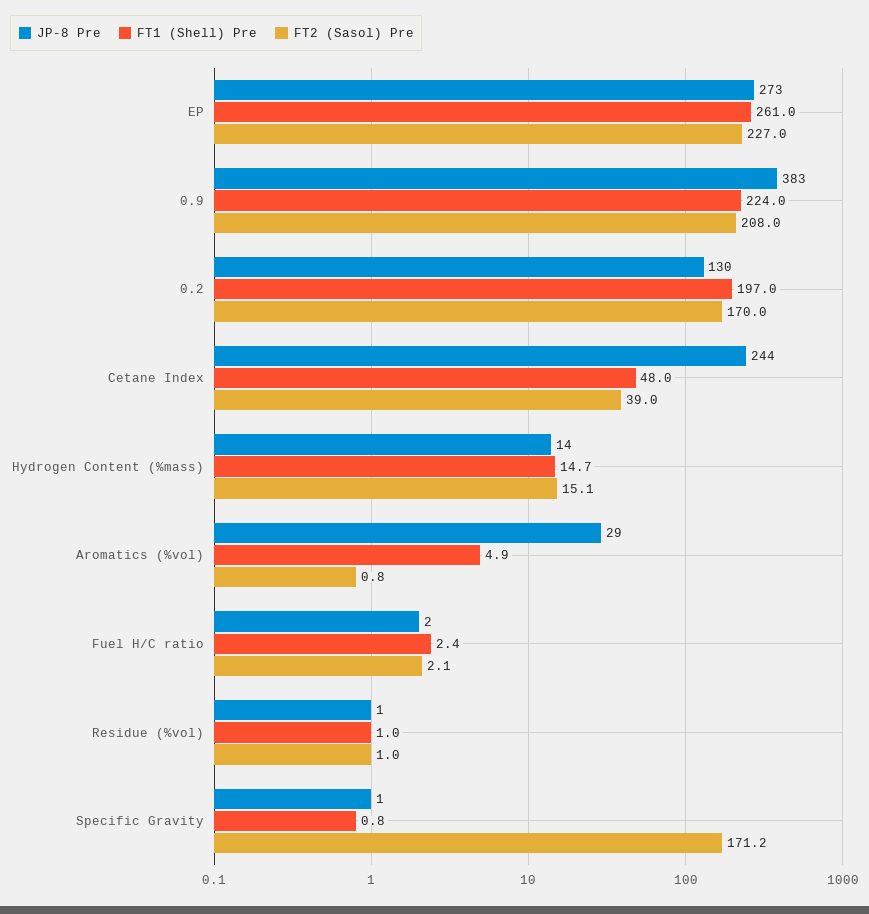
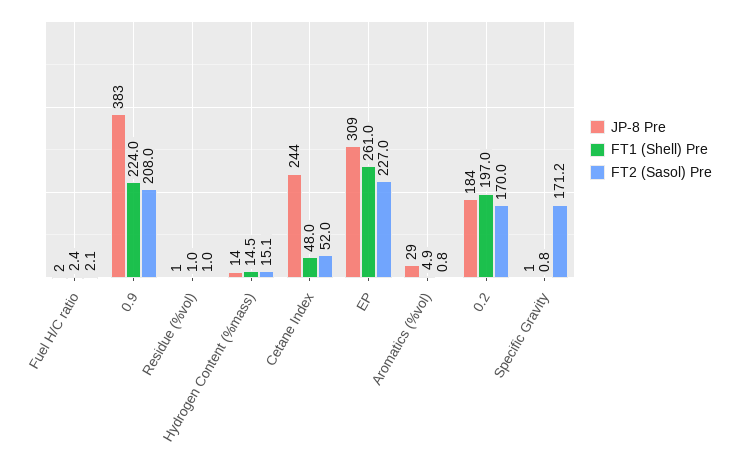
  {
    "JP-8 Pre": {
-     "EP": 273,
+     "EP": 309,
      "0.9": 383,
-     "0.2": 130,
+     "0.2": 184,
      "Cetane Index": 244,
      "Hydrogen Content (%mass)": 14,
      "Aromatics (%vol)": 29,
      "Fuel H/C ratio": 2,
      "Residue (%vol)": 1,
      "Specific Gravity": 1
    },
    "FT1 (Shell) Pre": {
      "EP": 261,
      "0.9": 224,
      "0.2": 197,
      "Cetane Index": 48,
-     "Hydrogen Content (%mass)": 14.7,
+     "Hydrogen Content (%mass)": 14.5,
      "Aromatics (%vol)": 4.9,
      "Fuel H/C ratio": 2.4,
      "Residue (%vol)": 1,
      "Specific Gravity": 0.8
    },
    "FT2 (Sasol) Pre": {
      "EP": 227,
      "0.9": 208,
      "0.2": 170,
-     "Cetane Index": 39,
+     "Cetane Index": 52,
      "Hydrogen Content (%mass)": 15.1,
      "Aromatics (%vol)": 0.8,
      "Fuel H/C ratio": 2.1,
      "Residue (%vol)": 1,
      "Specific Gravity": 171.2
    }
  }

